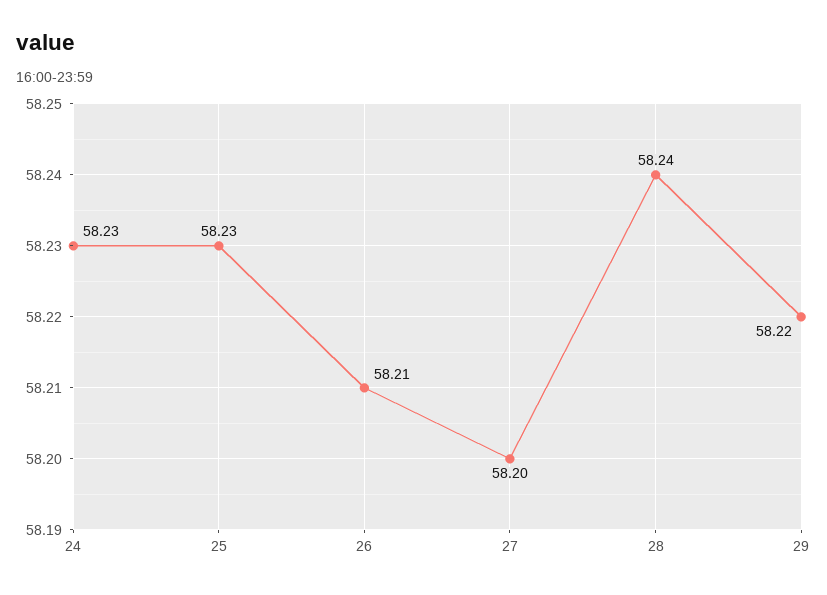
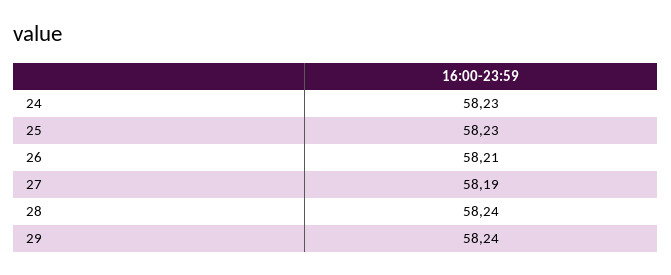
  {
    "24": 58.23,
    "25": 58.23,
    "26": 58.21,
-   "27": 58.2,
+   "27": 58.19,
    "28": 58.24,
-   "29": 58.22
+   "29": 58.24
  }

